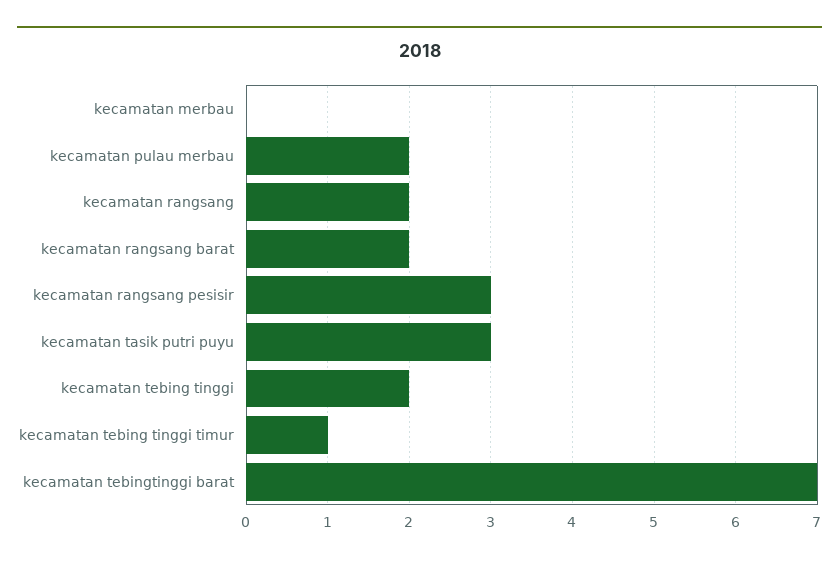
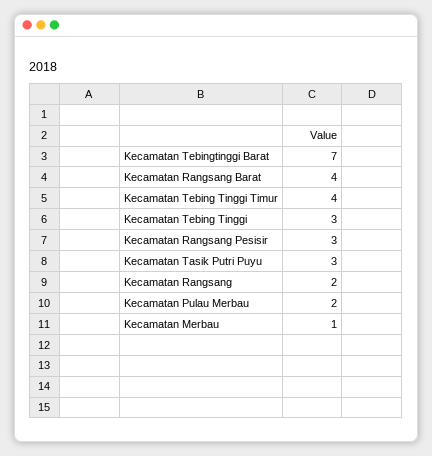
  {
-   "kecamatan merbau": 0,
+   "kecamatan merbau": 1,
    "kecamatan pulau merbau": 2,
    "kecamatan rangsang": 2,
-   "kecamatan rangsang barat": 2,
+   "kecamatan rangsang barat": 4,
    "kecamatan rangsang pesisir": 3,
    "kecamatan tasik putri puyu": 3,
-   "kecamatan tebing tinggi": 2,
+   "kecamatan tebing tinggi": 3,
-   "kecamatan tebing tinggi timur": 1,
+   "kecamatan tebing tinggi timur": 4,
    "kecamatan tebingtinggi barat": 7
  }

